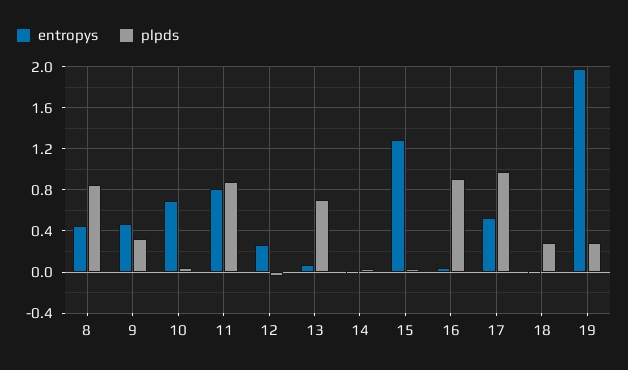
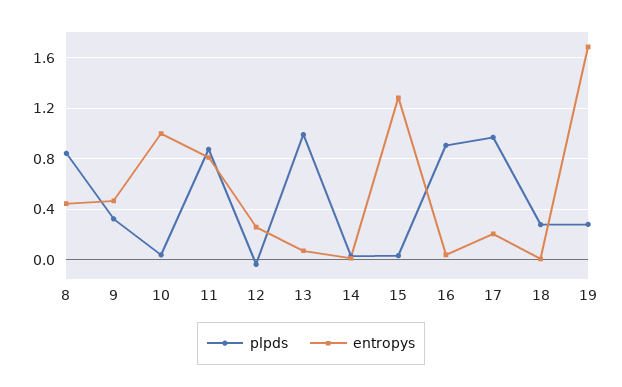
  {
    "entropys": {
      "8": 0.45,
      "9": 0.45,
-     "10": 0.7,
+     "10": 1,
      "11": 0.8,
      "12": 0.25,
      "13": 0.05,
      "14": 0,
      "15": 1.3,
      "16": 0.05,
-     "17": 0.5,
+     "17": 0.2,
      "18": 0,
-     "19": 2
+     "19": 1.7
    },
    "plpds": {
      "8": 0.85,
      "9": 0.3,
      "10": 0.05,
      "11": 0.9,
      "12": -0.05,
-     "13": 0.7,
+     "13": 1,
      "14": 0.05,
      "15": 0.05,
      "16": 0.9,
      "17": 0.95,
      "18": 0.3,
      "19": 0.3
    }
  }

